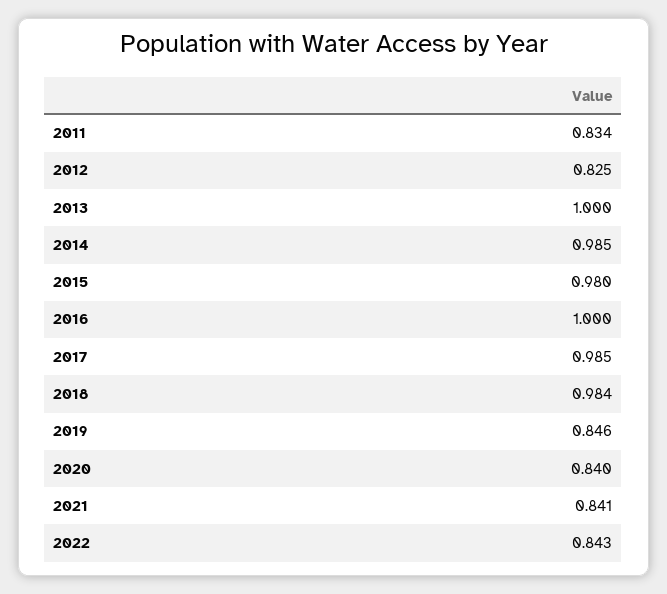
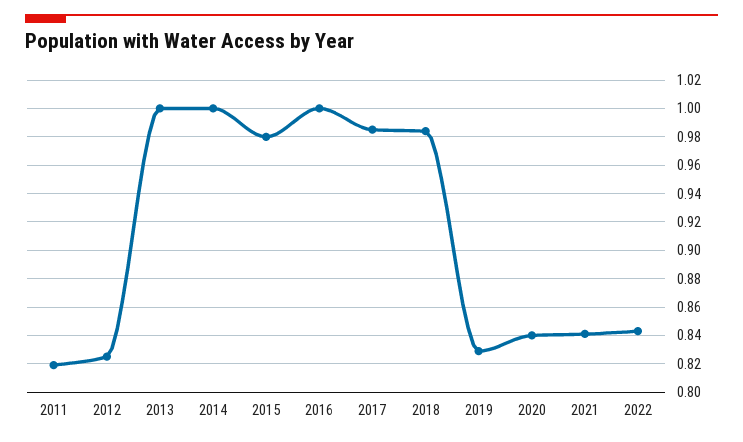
  {
-   "2011": 0.834,
+   "2011": 0.82,
    "2012": 0.825,
    "2013": 1,
-   "2014": 0.985,
+   "2014": 1,
    "2015": 0.98,
    "2016": 1,
    "2017": 0.985,
    "2018": 0.984,
-   "2019": 0.846,
+   "2019": 0.83,
    "2020": 0.84,
    "2021": 0.841,
    "2022": 0.843
  }

